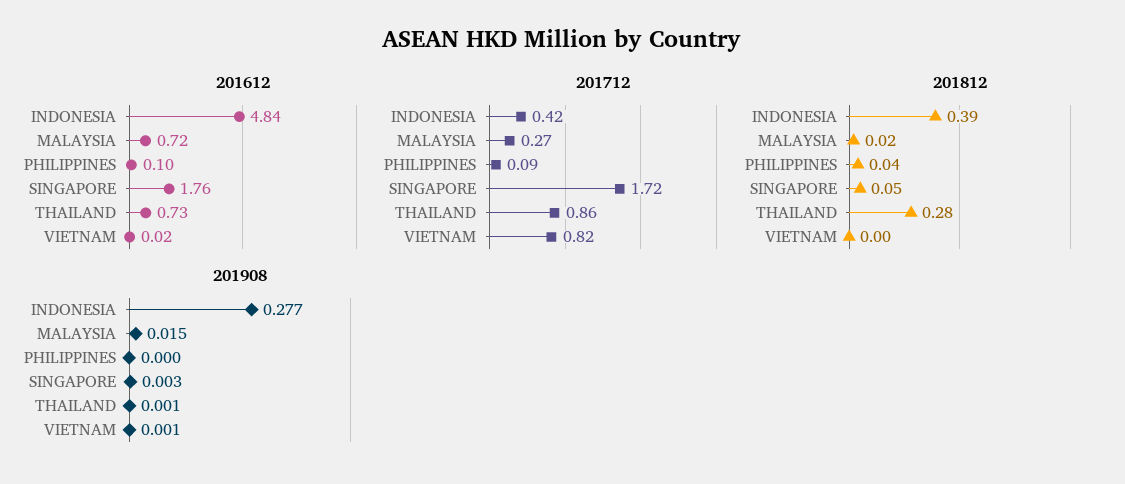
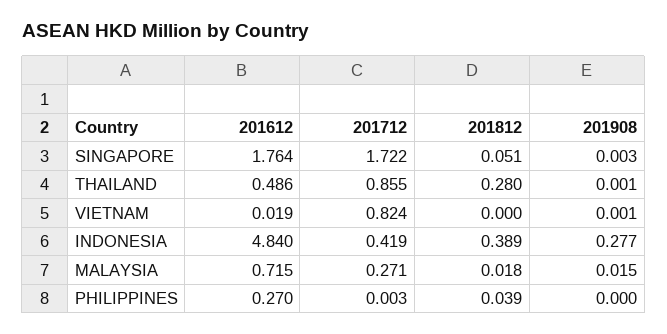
  {
    "201612": {
      "INDONESIA": 4.84,
      "MALAYSIA": 0.715,
-     "PHILIPPINES": 0.1,
+     "PHILIPPINES": 0.27,
      "SINGAPORE": 1.764,
-     "THAILAND": 0.73,
+     "THAILAND": 0.486,
      "VIETNAM": 0.019
    },
    "201712": {
      "INDONESIA": 0.419,
      "MALAYSIA": 0.271,
-     "PHILIPPINES": 0.09,
+     "PHILIPPINES": 0.003,
      "SINGAPORE": 1.722,
      "THAILAND": 0.855,
      "VIETNAM": 0.824
    },
    "201812": {
      "INDONESIA": 0.389,
      "MALAYSIA": 0.018,
      "PHILIPPINES": 0.039,
      "SINGAPORE": 0.051,
      "THAILAND": 0.28,
      "VIETNAM": 0
    },
    "201908": {
      "INDONESIA": 0.277,
      "MALAYSIA": 0.015,
      "PHILIPPINES": 0,
      "SINGAPORE": 0.003,
      "THAILAND": 0.001,
      "VIETNAM": 0.001
    }
  }

